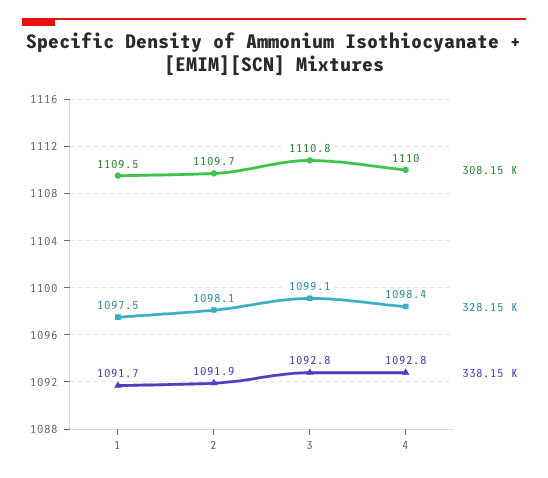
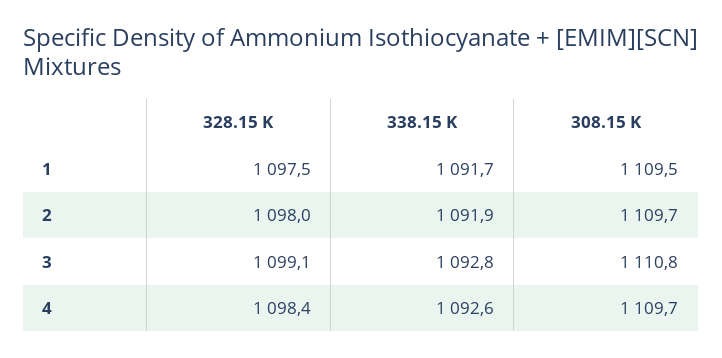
  {
    "308.15 K": {
      "1": 1109.5,
      "2": 1109.7,
      "3": 1110.8,
-     "4": 1110
+     "4": 1109.7
    },
    "328.15 K": {
      "1": 1097.5,
-     "2": 1098.1,
+     "2": 1098,
      "3": 1099.1,
      "4": 1098.4
    },
    "338.15 K": {
      "1": 1091.7,
      "2": 1091.9,
      "3": 1092.8,
-     "4": 1092.8
+     "4": 1092.6
    }
  }

